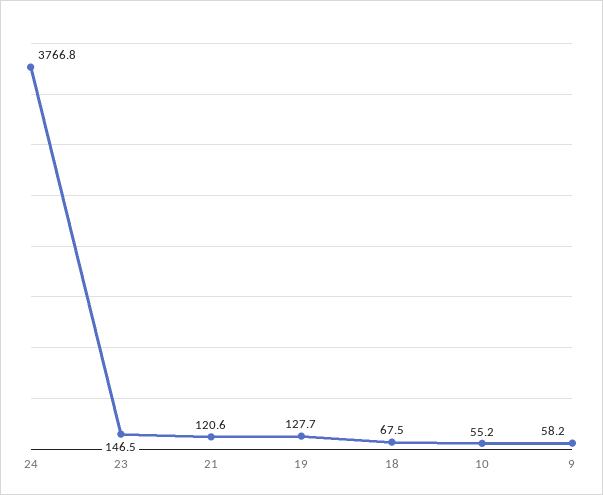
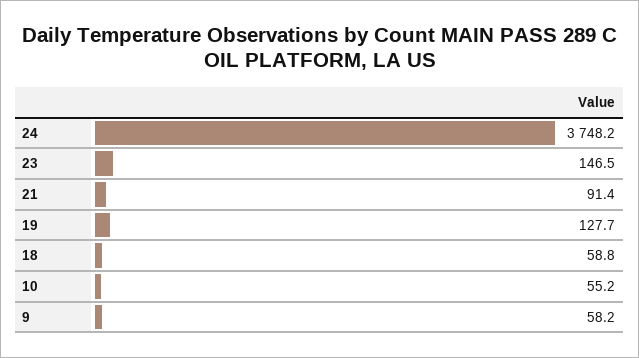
  {
-   "24": 3766.8,
+   "24": 3748.2,
    "23": 146.5,
-   "21": 120.6,
+   "21": 91.4,
    "19": 127.7,
-   "18": 67.5,
+   "18": 58.8,
    "10": 55.2,
    "9": 58.2
  }

